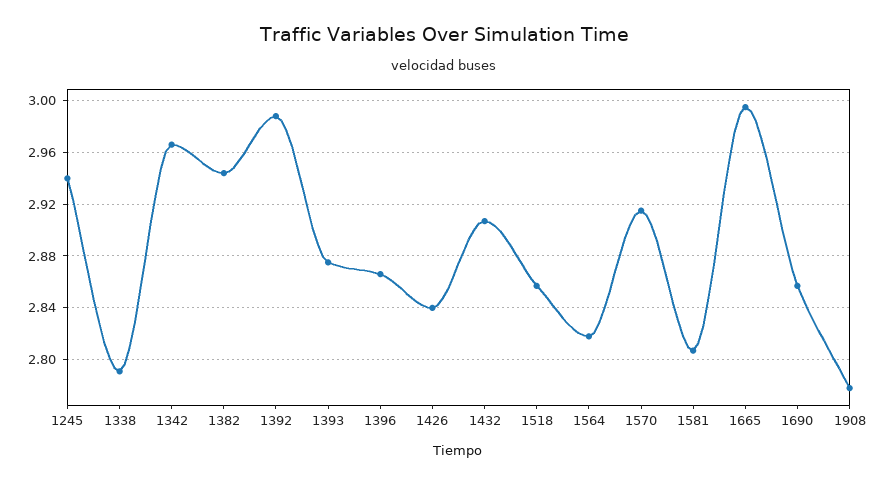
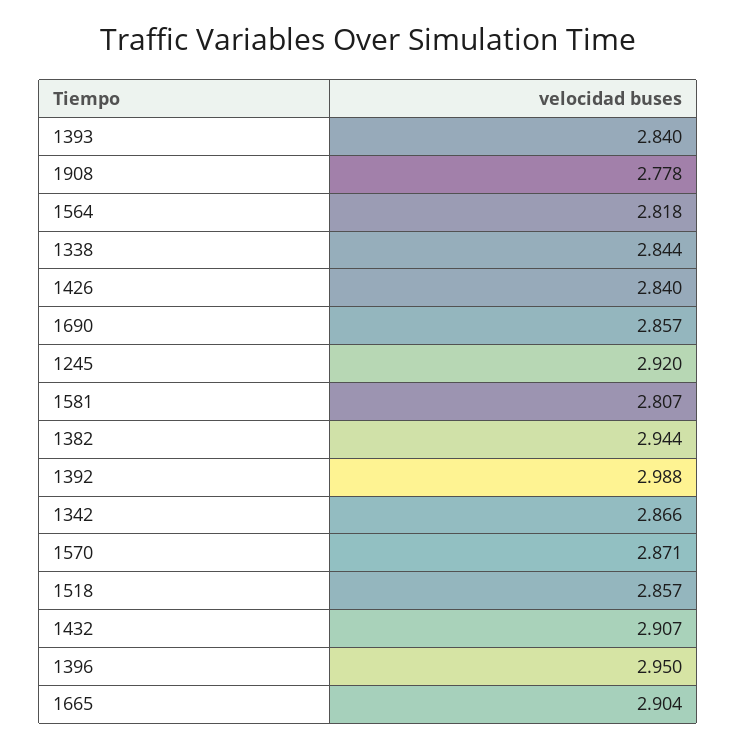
  {
-   "1245": 2.94,
+   "1245": 2.92,
-   "1338": 2.79,
+   "1338": 2.844,
-   "1342": 2.965,
+   "1342": 2.866,
    "1382": 2.944,
    "1392": 2.988,
-   "1393": 2.875,
+   "1393": 2.84,
-   "1396": 2.865,
+   "1396": 2.95,
    "1426": 2.84,
    "1432": 2.907,
    "1518": 2.857,
    "1564": 2.818,
-   "1570": 2.915,
+   "1570": 2.871,
    "1581": 2.807,
-   "1665": 2.995,
+   "1665": 2.904,
    "1690": 2.857,
    "1908": 2.778
  }

